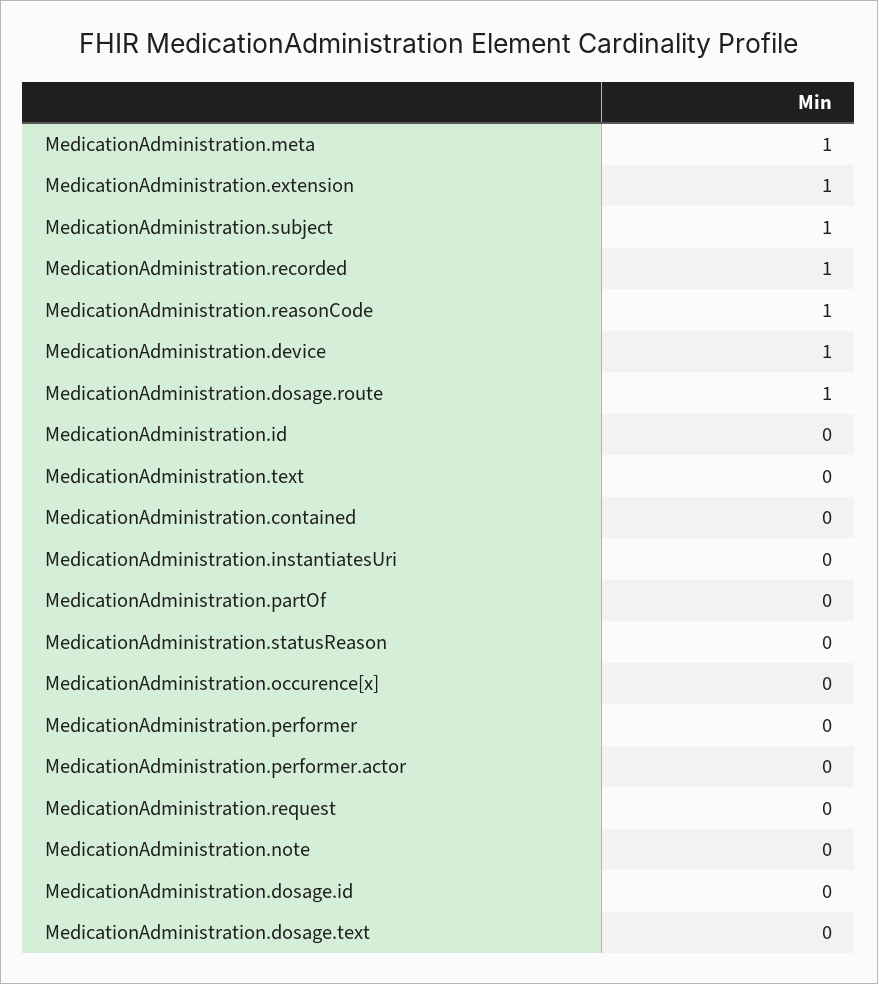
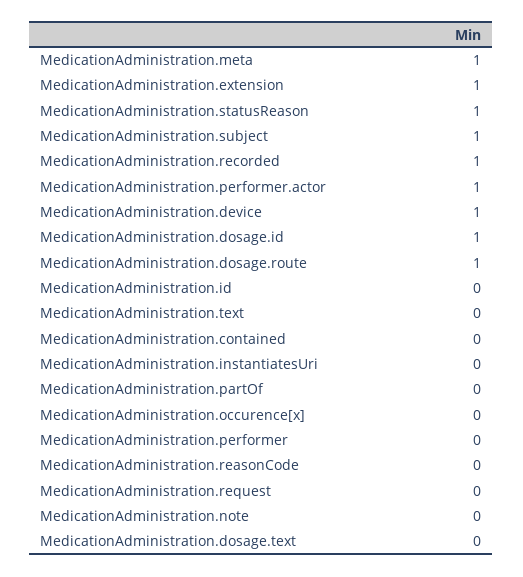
  {
    "MedicationAdministration.meta": 1,
    "MedicationAdministration.extension": 1,
    "MedicationAdministration.subject": 1,
    "MedicationAdministration.recorded": 1,
-   "MedicationAdministration.reasonCode": 1,
+   "MedicationAdministration.reasonCode": 0,
    "MedicationAdministration.device": 1,
    "MedicationAdministration.dosage.route": 1,
    "MedicationAdministration.id": 0,
    "MedicationAdministration.text": 0,
    "MedicationAdministration.contained": 0,
    "MedicationAdministration.instantiatesUri": 0,
    "MedicationAdministration.partOf": 0,
-   "MedicationAdministration.statusReason": 0,
+   "MedicationAdministration.statusReason": 1,
    "MedicationAdministration.occurence[x]": 0,
    "MedicationAdministration.performer": 0,
-   "MedicationAdministration.performer.actor": 0,
+   "MedicationAdministration.performer.actor": 1,
    "MedicationAdministration.request": 0,
    "MedicationAdministration.note": 0,
-   "MedicationAdministration.dosage.id": 0,
+   "MedicationAdministration.dosage.id": 1,
    "MedicationAdministration.dosage.text": 0
  }

